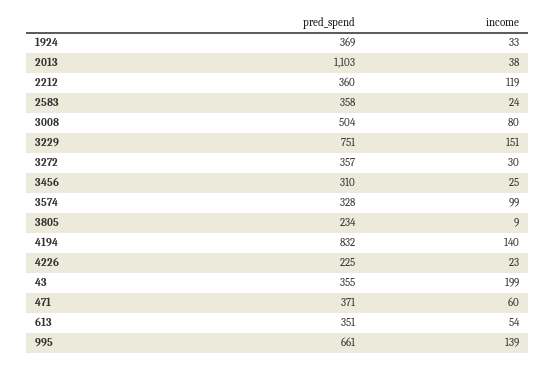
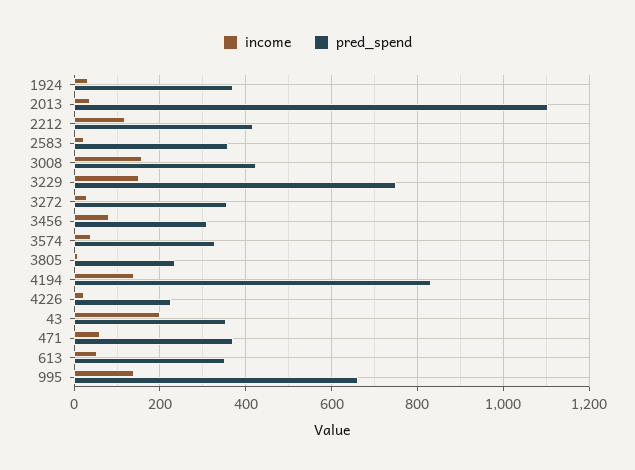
  {
    "pred_spend": {
      "1924": 369,
      "2013": 1103,
-     "2212": 360,
+     "2212": 420,
      "2583": 358,
-     "3008": 504,
+     "3008": 420,
      "3229": 751,
      "3272": 357,
      "3456": 310,
      "3574": 328,
      "3805": 234,
      "4194": 832,
      "4226": 225,
      "43": 355,
      "471": 371,
      "613": 351,
      "995": 661
    },
    "income": {
      "1924": 33,
      "2013": 38,
      "2212": 119,
      "2583": 24,
-     "3008": 80,
+     "3008": 160,
      "3229": 151,
      "3272": 30,
-     "3456": 25,
+     "3456": 80,
-     "3574": 99,
+     "3574": 40,
      "3805": 9,
      "4194": 140,
      "4226": 23,
      "43": 199,
      "471": 60,
      "613": 54,
      "995": 139
    }
  }

